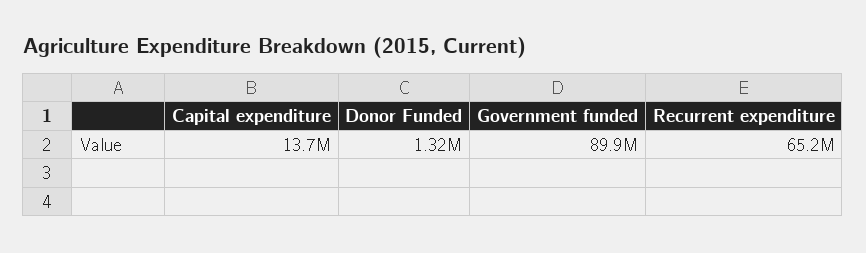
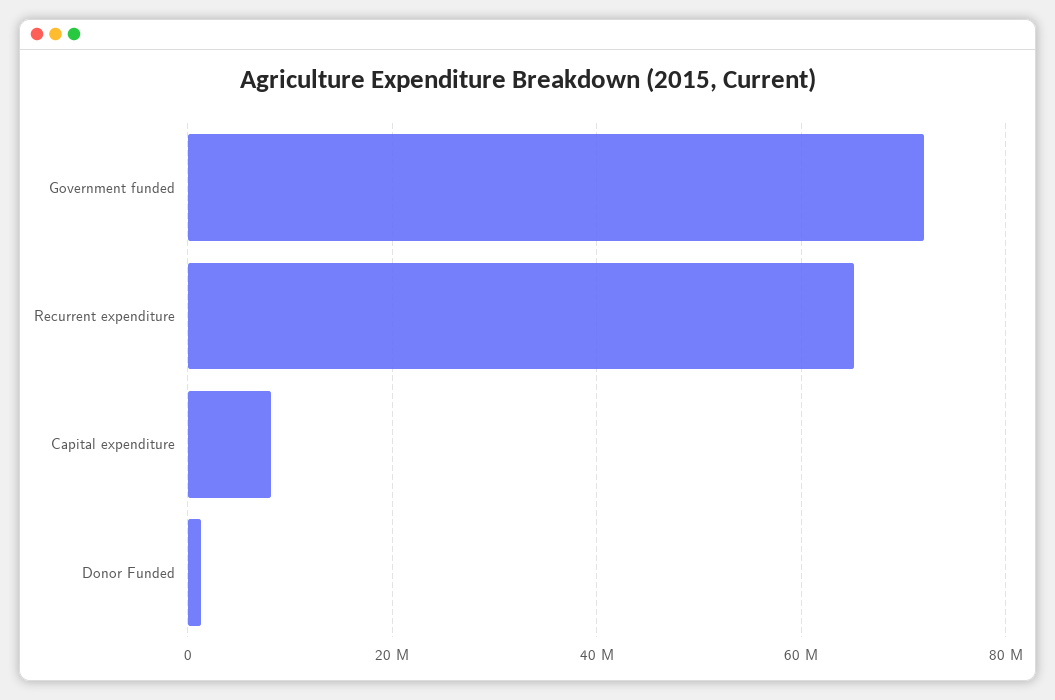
  {
-   "Capital expenditure": 13700000,
+   "Capital expenditure": 8000000,
    "Donor Funded": 1320000,
-   "Government funded": 89900000,
+   "Government funded": 72000000,
    "Recurrent expenditure": 65200000
  }

